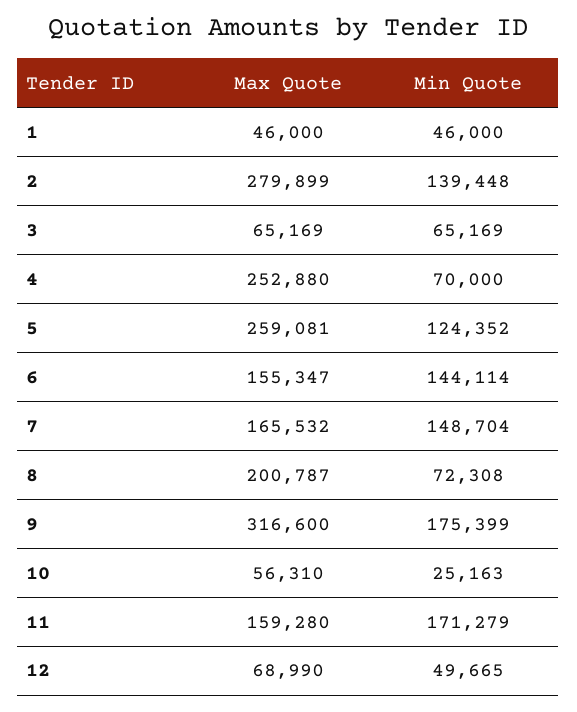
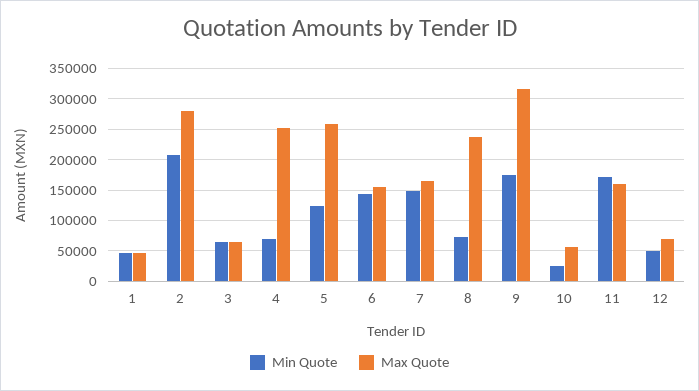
  {
    "Max Quote": {
      "1": 46000,
      "2": 279899,
      "3": 65169,
      "4": 252880,
      "5": 259081,
      "6": 155347,
      "7": 165532,
-     "8": 200787,
+     "8": 240000,
      "9": 316600,
      "10": 56310,
      "11": 159280,
      "12": 68990
    },
    "Min Quote": {
      "1": 46000,
-     "2": 139448,
+     "2": 210000,
      "3": 65169,
      "4": 70000,
      "5": 124352,
      "6": 144114,
      "7": 148704,
      "8": 72308,
      "9": 175399,
      "10": 25163,
      "11": 171279,
      "12": 49665
    }
  }

